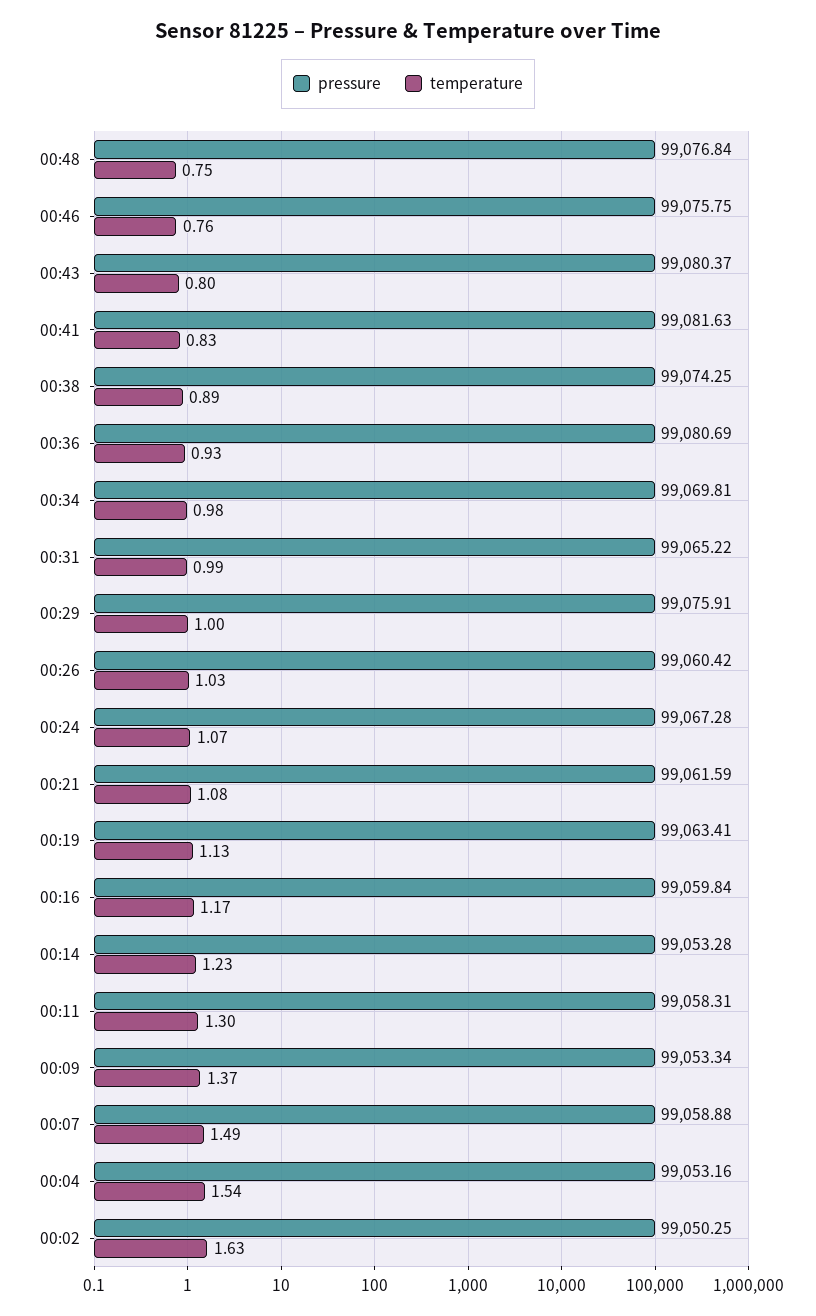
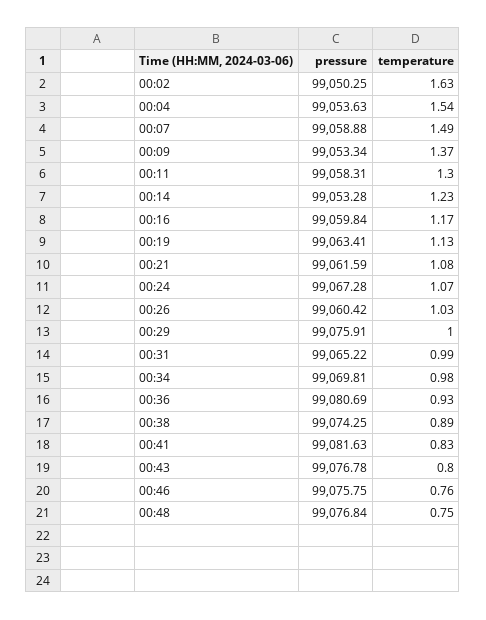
  {
    "pressure": {
      "00:48": 99076.84,
      "00:46": 99075.75,
-     "00:43": 99080.37,
+     "00:43": 99076.78,
      "00:41": 99081.63,
      "00:38": 99074.25,
      "00:36": 99080.69,
      "00:34": 99069.81,
      "00:31": 99065.22,
      "00:29": 99075.91,
      "00:26": 99060.42,
      "00:24": 99067.28,
      "00:21": 99061.59,
      "00:19": 99063.41,
      "00:16": 99059.84,
      "00:14": 99053.28,
      "00:11": 99058.31,
      "00:09": 99053.34,
      "00:07": 99058.88,
-     "00:04": 99053.16,
+     "00:04": 99053.63,
      "00:02": 99050.25
    },
    "temperature": {
      "00:48": 0.75,
      "00:46": 0.76,
      "00:43": 0.8,
      "00:41": 0.83,
      "00:38": 0.89,
      "00:36": 0.93,
      "00:34": 0.98,
      "00:31": 0.99,
      "00:29": 1,
      "00:26": 1.03,
      "00:24": 1.07,
      "00:21": 1.08,
      "00:19": 1.13,
      "00:16": 1.17,
      "00:14": 1.23,
      "00:11": 1.3,
      "00:09": 1.37,
      "00:07": 1.49,
      "00:04": 1.54,
      "00:02": 1.63
    }
  }

